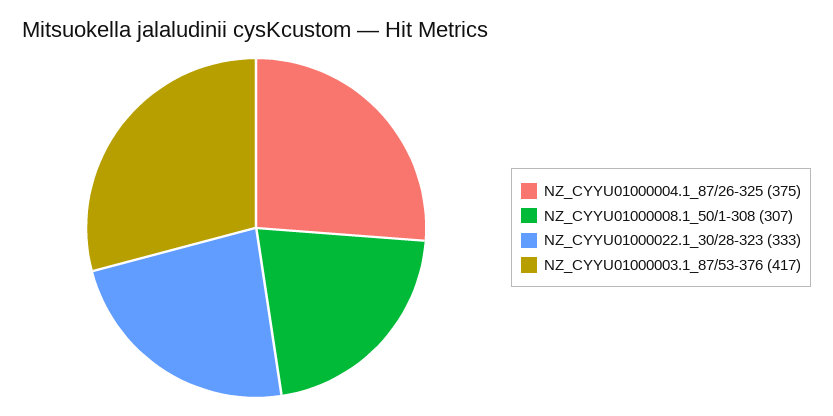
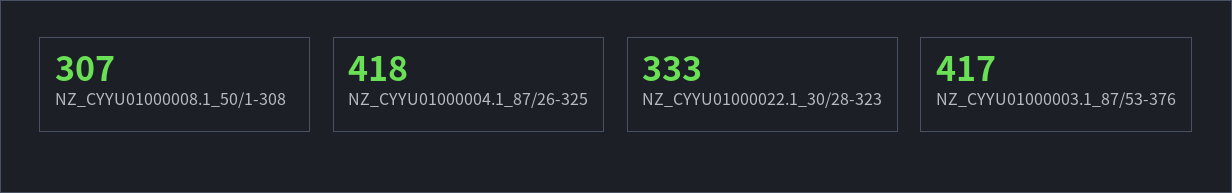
  {
-   "NZ_CYYU01000004.1_87/26-325": 375,
+   "NZ_CYYU01000004.1_87/26-325": 418,
    "NZ_CYYU01000008.1_50/1-308": 307,
    "NZ_CYYU01000022.1_30/28-323": 333,
    "NZ_CYYU01000003.1_87/53-376": 417
  }

